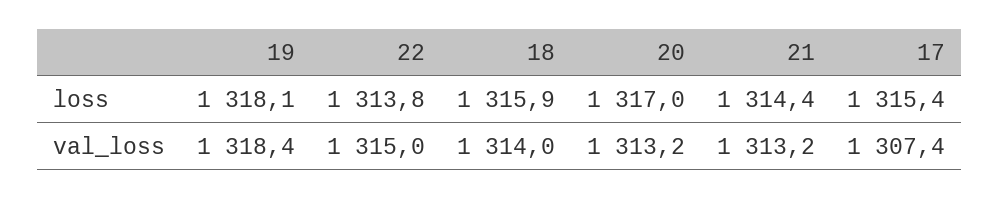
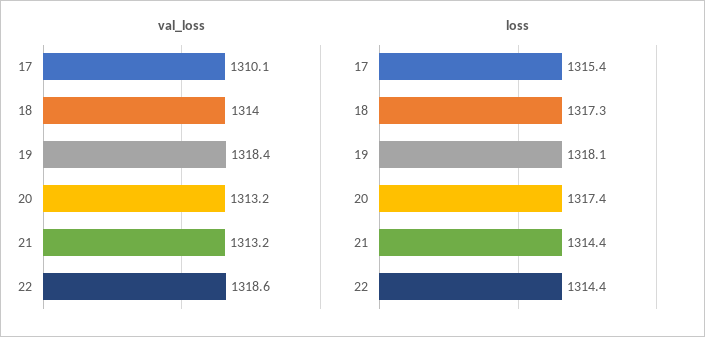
  {
    "loss": {
      "19": 1318.1,
-     "22": 1313.8,
+     "22": 1314.4,
-     "18": 1315.9,
+     "18": 1317.3,
-     "20": 1317,
+     "20": 1317.4,
      "21": 1314.4,
      "17": 1315.4
    },
    "val_loss": {
      "19": 1318.4,
-     "22": 1315,
+     "22": 1318.6,
      "18": 1314,
      "20": 1313.2,
      "21": 1313.2,
-     "17": 1307.4
+     "17": 1310.1
    }
  }

